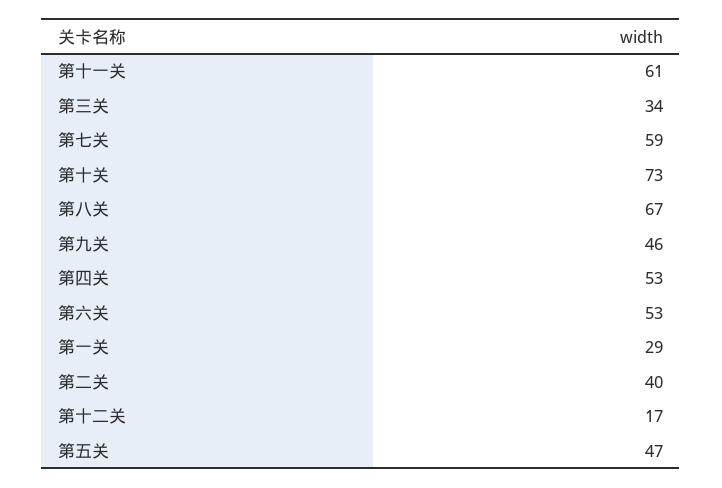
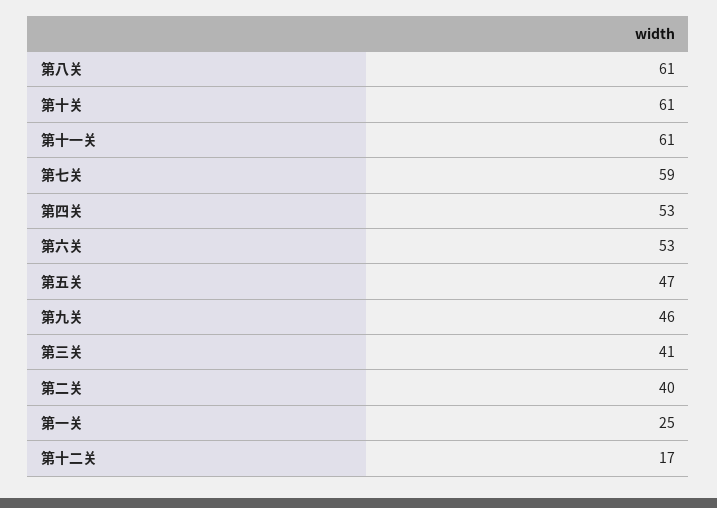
  {
    "第十一关": 61,
-   "第三关": 34,
+   "第三关": 41,
    "第七关": 59,
-   "第十关": 73,
+   "第十关": 61,
-   "第八关": 67,
+   "第八关": 61,
    "第九关": 46,
    "第四关": 53,
    "第六关": 53,
-   "第一关": 29,
+   "第一关": 25,
    "第二关": 40,
    "第十二关": 17,
    "第五关": 47
  }

